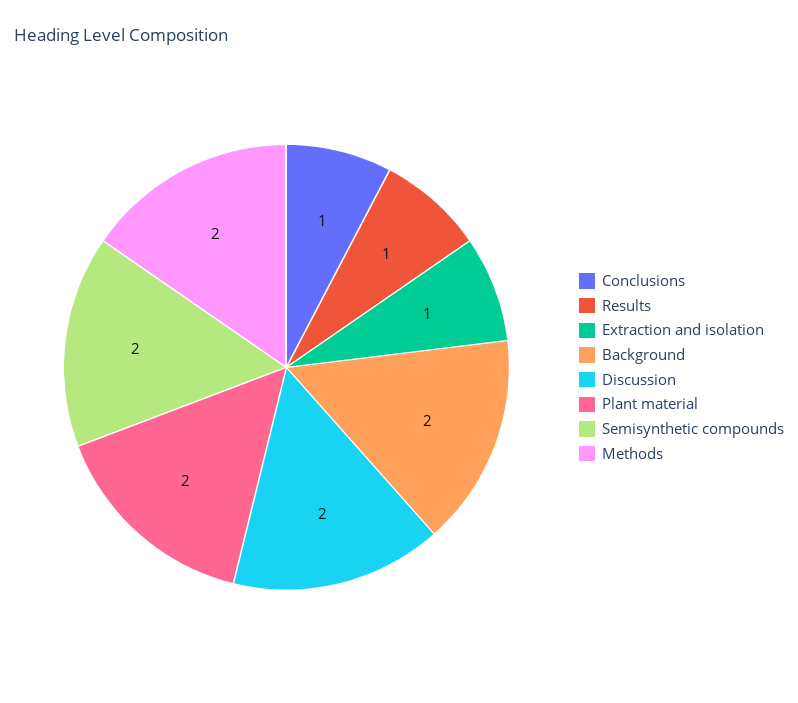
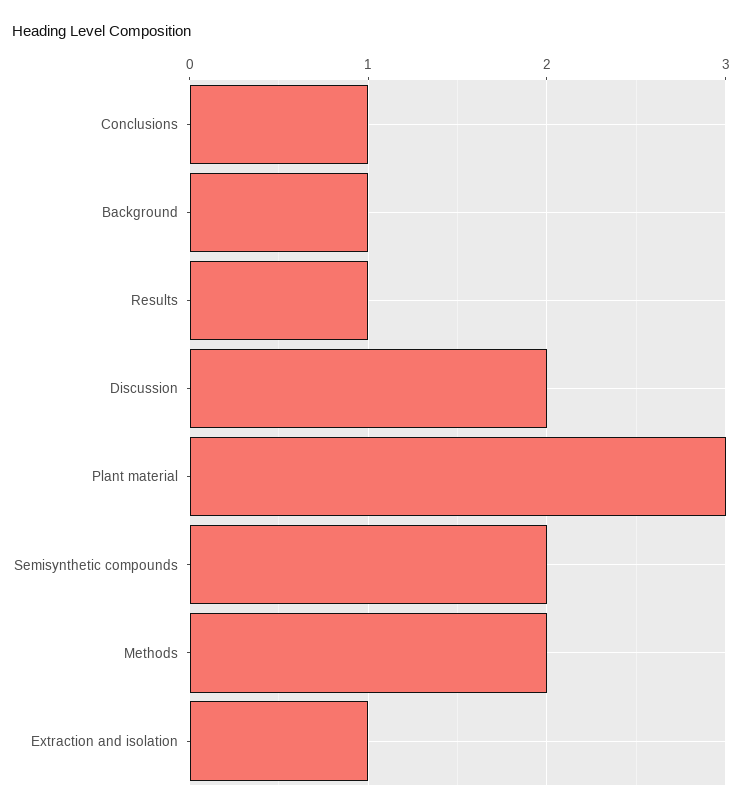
  {
    "Conclusions": 1,
    "Results": 1,
    "Extraction and isolation": 1,
-   "Background": 2,
+   "Background": 1,
    "Discussion": 2,
-   "Plant material": 2,
+   "Plant material": 3,
    "Semisynthetic compounds": 2,
    "Methods": 2
  }

